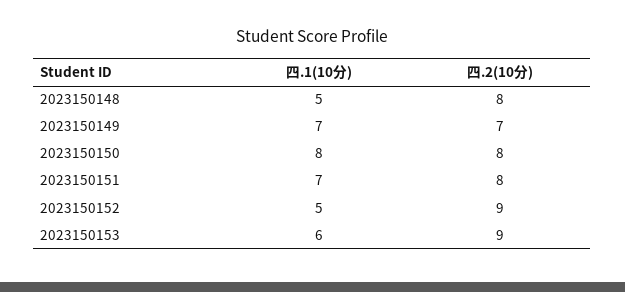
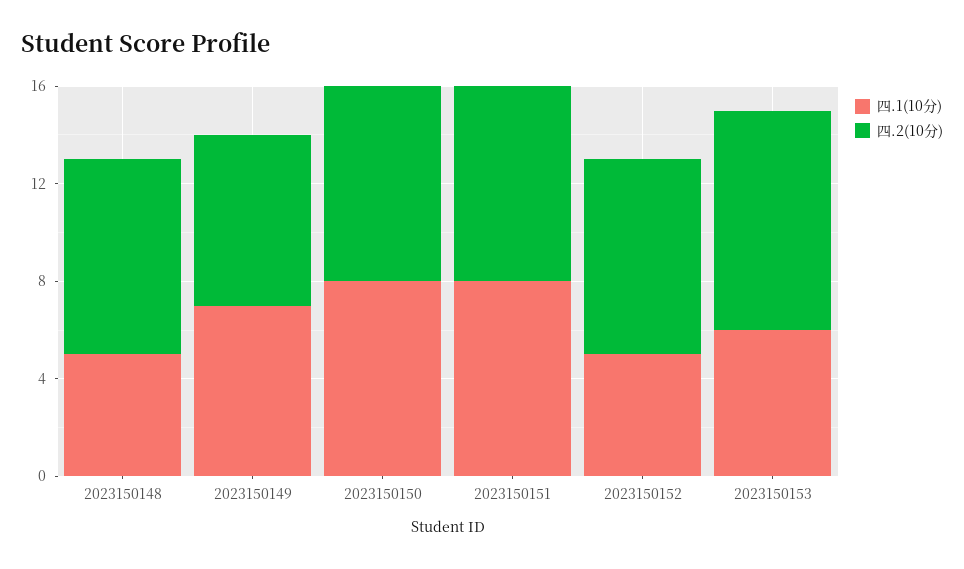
  {
    "四.1(10分)": {
      "2023150148": 5,
      "2023150149": 7,
      "2023150150": 8,
-     "2023150151": 7,
+     "2023150151": 8,
      "2023150152": 5,
      "2023150153": 6
    },
    "四.2(10分)": {
      "2023150148": 8,
      "2023150149": 7,
      "2023150150": 8,
      "2023150151": 8,
-     "2023150152": 9,
+     "2023150152": 8,
      "2023150153": 9
    }
  }

